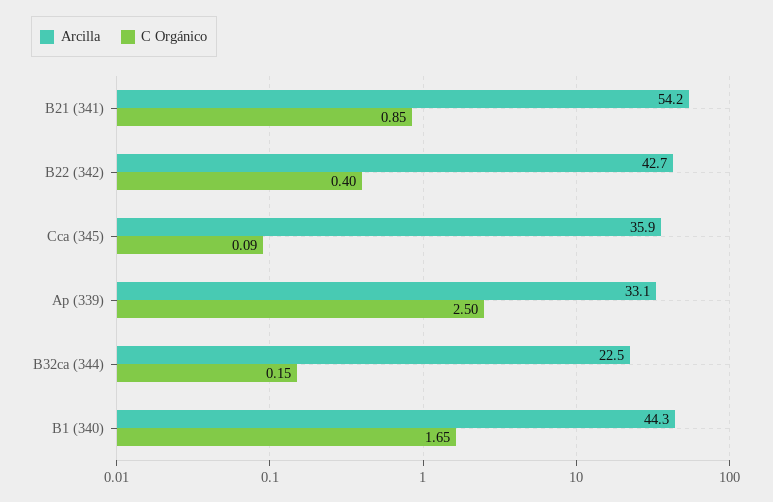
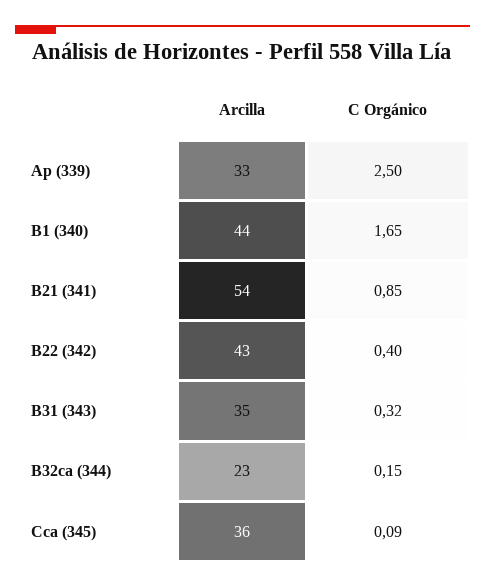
  {
    "Arcilla": {
      "B21 (341)": 54.2,
      "B22 (342)": 42.7,
      "Cca (345)": 35.9,
      "Ap (339)": 33.1,
      "B32ca (344)": 22.5,
-     "B1 (340)": 44.3
+     "B1 (340)": 44.3,
+     "B31 (343)": 35
    },
    "C Orgánico": {
      "B21 (341)": 0.85,
      "B22 (342)": 0.4,
      "Cca (345)": 0.09,
      "Ap (339)": 2.5,
      "B32ca (344)": 0.15,
-     "B1 (340)": 1.65
+     "B1 (340)": 1.65,
+     "B31 (343)": 0.32
    }
  }

